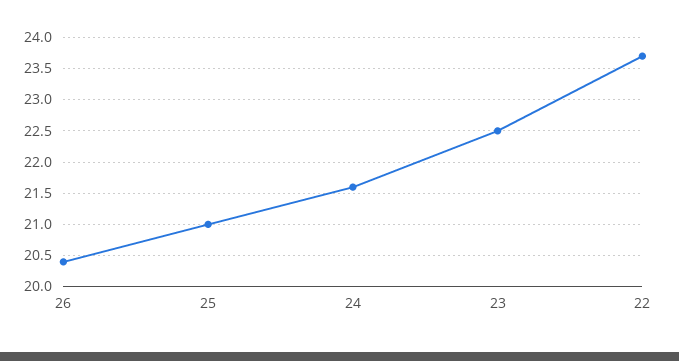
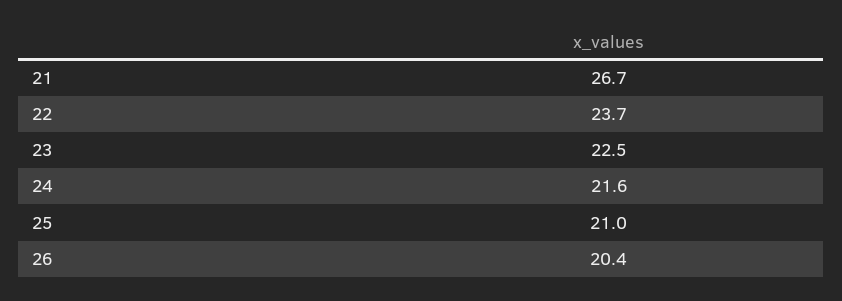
  {
    "26": 20.4,
    "25": 21,
    "24": 21.6,
    "23": 22.5,
-   "22": 23.7
+   "22": 23.7,
+   "21": 26.7
  }

